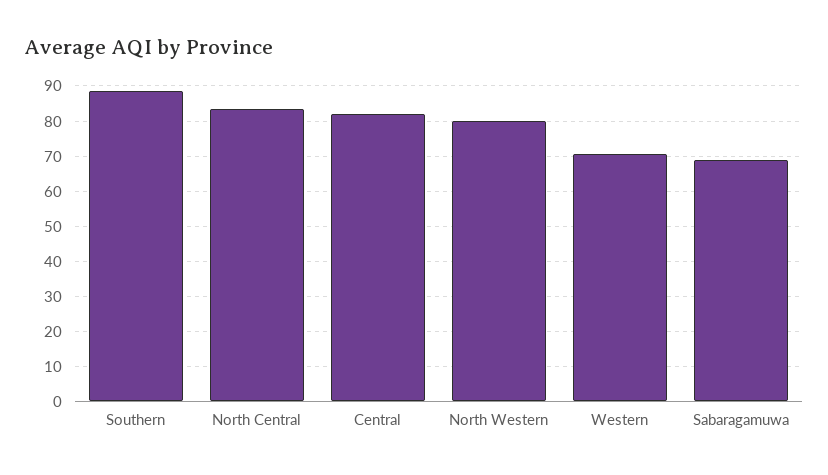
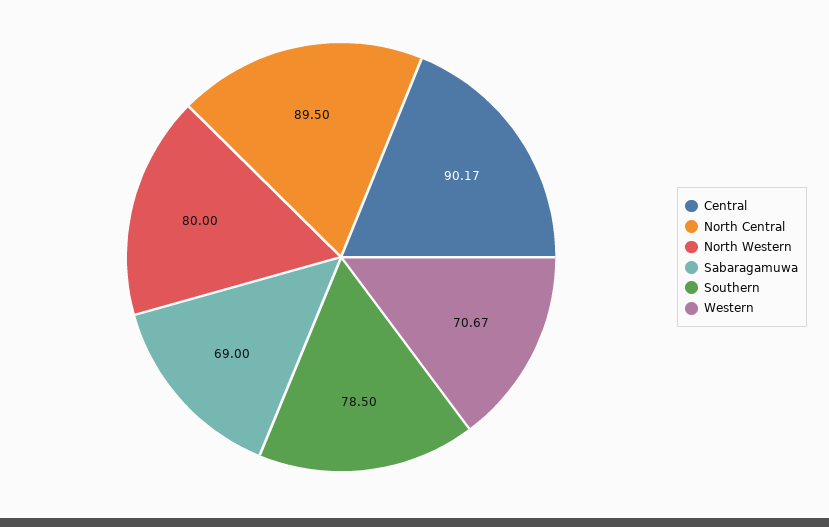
  {
-   "Southern": 88,
+   "Southern": 78.5,
-   "North Central": 84,
+   "North Central": 89.5,
-   "Central": 82,
+   "Central": 90.17,
    "North Western": 80,
    "Western": 70.67,
    "Sabaragamuwa": 69
  }

